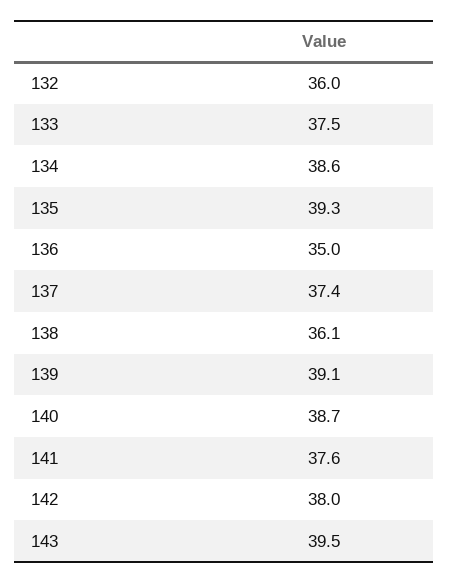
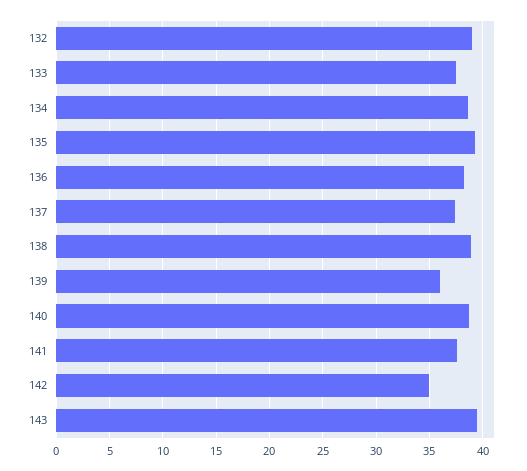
  {
-   "132": 36,
+   "132": 39,
    "133": 37.5,
    "134": 38.6,
    "135": 39.3,
-   "136": 35,
+   "136": 38,
    "137": 37.4,
-   "138": 36.1,
+   "138": 39,
-   "139": 39.1,
+   "139": 36,
    "140": 38.7,
    "141": 37.6,
-   "142": 38,
+   "142": 35,
    "143": 39.5
  }

